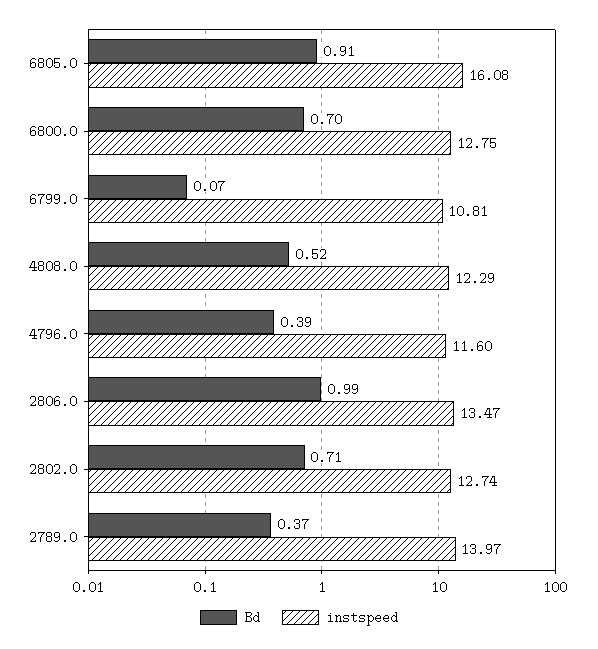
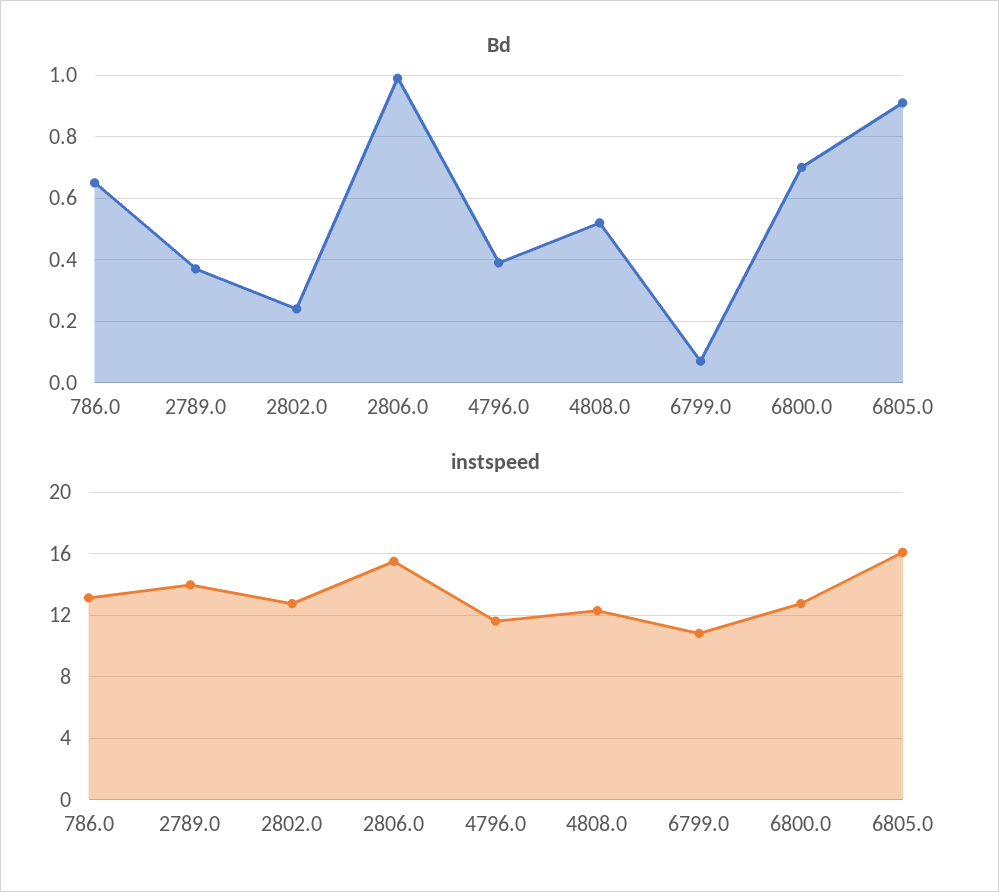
  {
    "Bd": {
      "6805.0": 0.91,
      "6800.0": 0.7,
      "6799.0": 0.07,
      "4808.0": 0.52,
      "4796.0": 0.39,
      "2806.0": 0.99,
-     "2802.0": 0.71,
+     "2802.0": 0.25,
-     "2789.0": 0.37
+     "2789.0": 0.37,
+     "786.0": 0.65
    },
    "instspeed": {
      "6805.0": 16.08,
      "6800.0": 12.75,
      "6799.0": 10.81,
      "4808.0": 12.29,
      "4796.0": 11.6,
-     "2806.0": 13.47,
+     "2806.0": 15.5,
      "2802.0": 12.74,
-     "2789.0": 13.97
+     "2789.0": 13.97,
+     "786.0": 13
    }
  }

